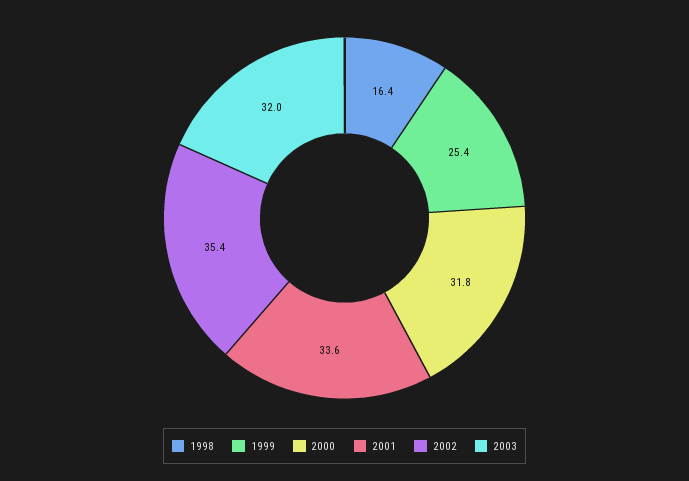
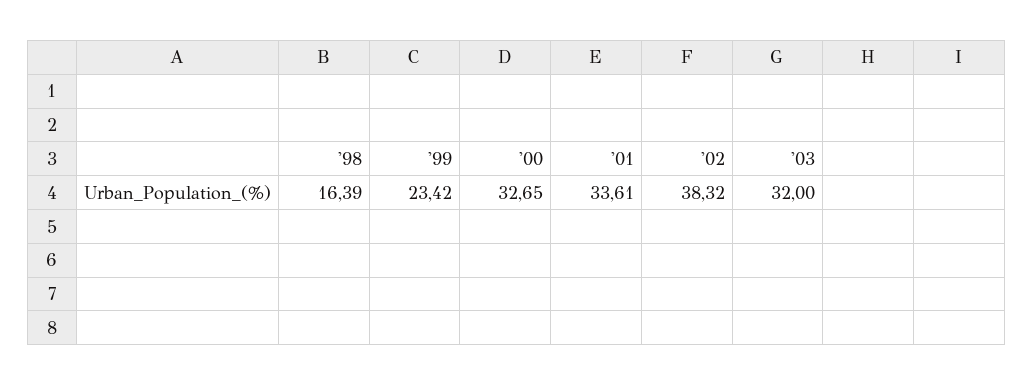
  {
    "1998": 16.39,
-   "1999": 25.4,
+   "1999": 23.42,
-   "2000": 31.8,
+   "2000": 32.65,
    "2001": 33.61,
-   "2002": 35.4,
+   "2002": 38.32,
    "2003": 32
  }

